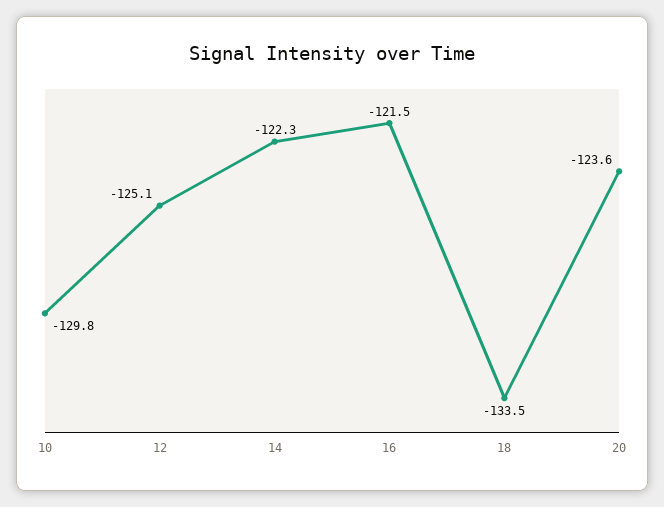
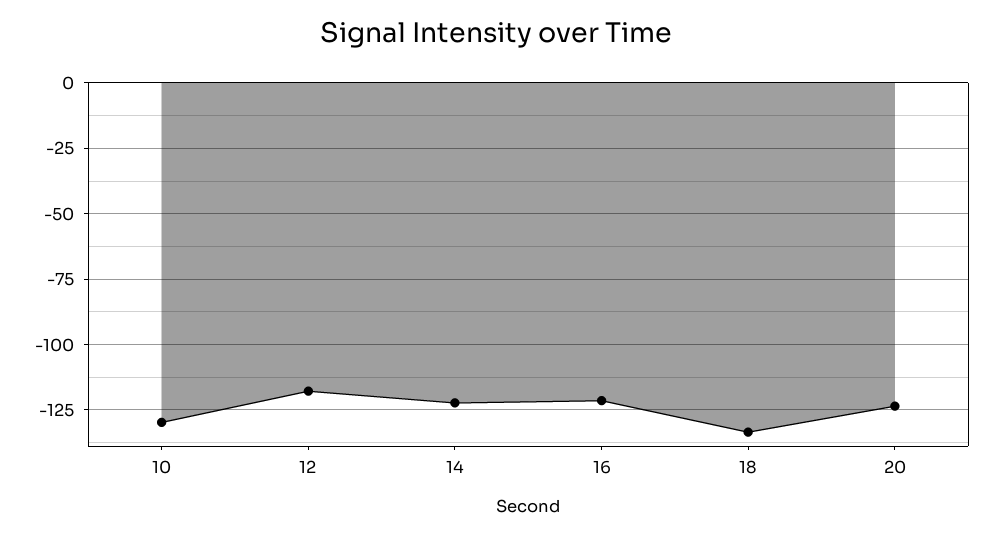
  {
    "10": -129.8,
-   "12": -125.1,
+   "12": -117.5,
    "14": -122.3,
    "16": -121.5,
    "18": -133.5,
    "20": -123.6
  }

